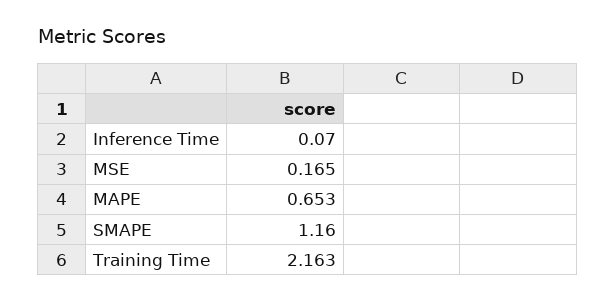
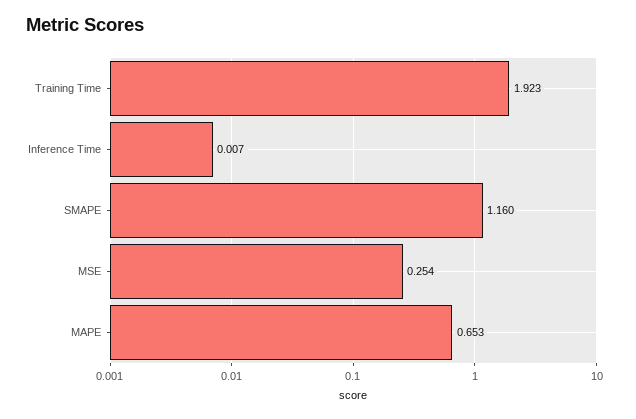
  {
-   "Inference Time": 0.07,
+   "Inference Time": 0.007,
-   "MSE": 0.165,
+   "MSE": 0.254,
    "MAPE": 0.653,
    "SMAPE": 1.16,
-   "Training Time": 2.163
+   "Training Time": 1.923
  }

